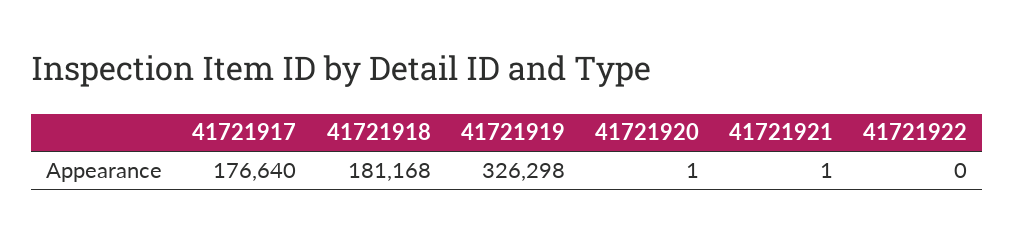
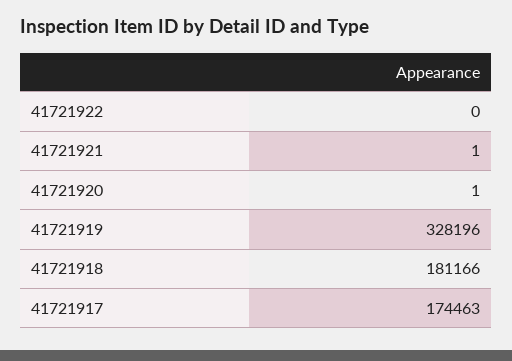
  {
-   "41721917": 176640,
+   "41721917": 174463,
-   "41721918": 181168,
+   "41721918": 181166,
-   "41721919": 326298,
+   "41721919": 328196,
    "41721920": 1,
    "41721921": 1,
    "41721922": 0
  }

